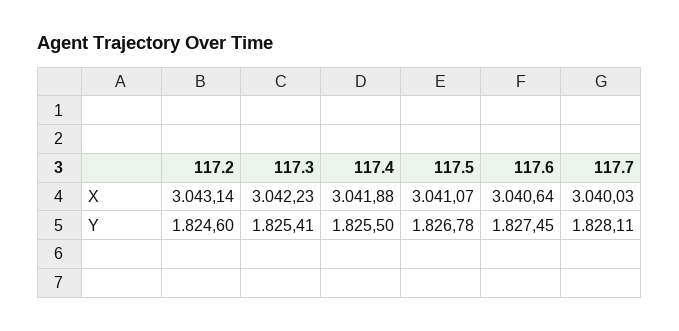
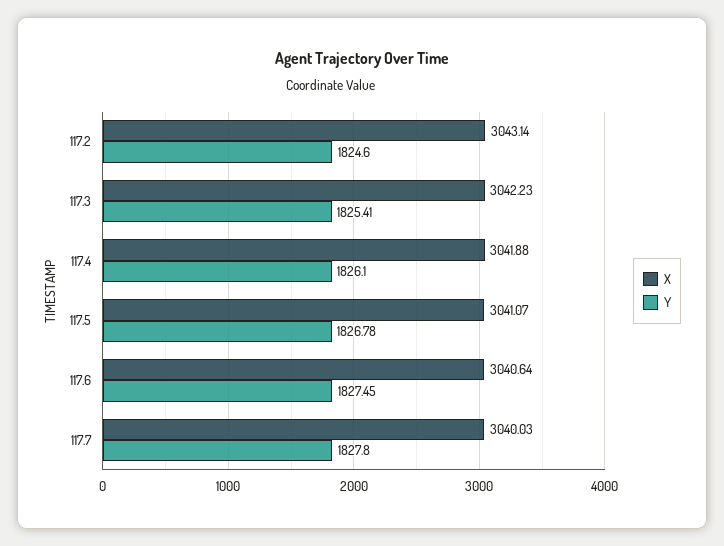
  {
    "X": {
      "117.2": 3043.14,
      "117.3": 3042.23,
      "117.4": 3041.88,
      "117.5": 3041.07,
      "117.6": 3040.64,
      "117.7": 3040.03
    },
    "Y": {
      "117.2": 1824.6,
      "117.3": 1825.41,
-     "117.4": 1825.5,
+     "117.4": 1826.1,
      "117.5": 1826.78,
      "117.6": 1827.45,
-     "117.7": 1828.11
+     "117.7": 1827.8
    }
  }

